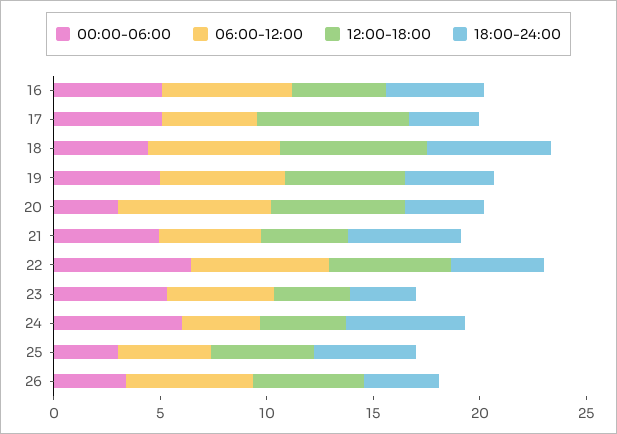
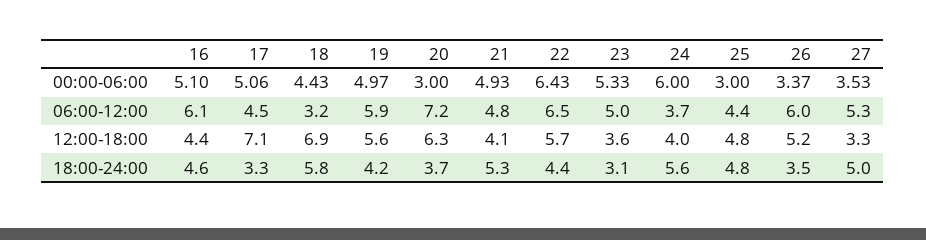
  {
    "00:00-06:00": {
      "16": 5.1,
      "17": 5.06,
      "18": 4.43,
      "19": 4.97,
      "20": 3,
      "21": 4.93,
      "22": 6.43,
      "23": 5.33,
      "24": 6,
      "25": 3,
-     "26": 3.37
+     "26": 3.37,
+     "27": 3.53
    },
    "06:00-12:00": {
      "16": 6.1,
      "17": 4.5,
-     "18": 6,
+     "18": 3.2,
      "19": 5.9,
      "20": 7.2,
      "21": 4.8,
      "22": 6.5,
      "23": 5,
      "24": 3.7,
      "25": 4.4,
-     "26": 6
+     "26": 6,
+     "27": 5.3
    },
    "12:00-18:00": {
      "16": 4.4,
      "17": 7.1,
      "18": 6.9,
      "19": 5.6,
      "20": 6.3,
      "21": 4.1,
      "22": 5.7,
      "23": 3.6,
      "24": 4,
      "25": 4.8,
-     "26": 5.2
+     "26": 5.2,
+     "27": 3.3
    },
    "18:00-24:00": {
      "16": 4.6,
      "17": 3.3,
      "18": 5.8,
      "19": 4.2,
      "20": 3.7,
      "21": 5.3,
      "22": 4.4,
      "23": 3.1,
      "24": 5.6,
      "25": 4.8,
-     "26": 3.5
+     "26": 3.5,
+     "27": 5
    }
  }

